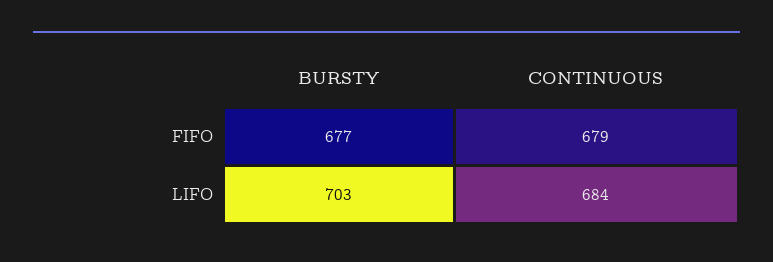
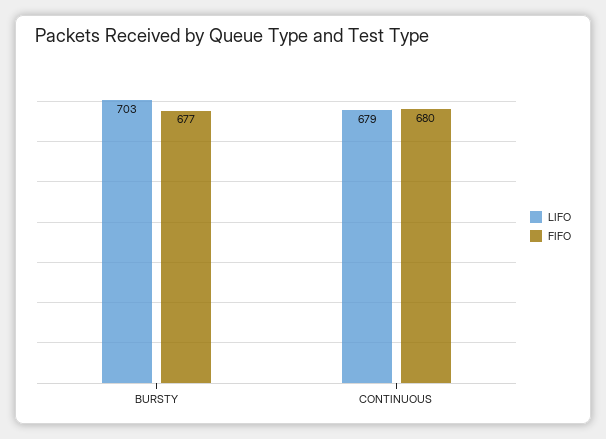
  {
    "FIFO": {
      "BURSTY": 677,
-     "CONTINUOUS": 679
+     "CONTINUOUS": 680
    },
    "LIFO": {
      "BURSTY": 703,
-     "CONTINUOUS": 684
+     "CONTINUOUS": 679
    }
  }

